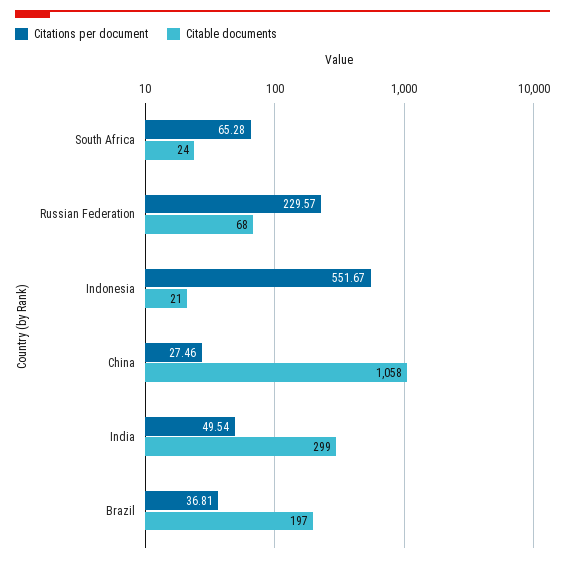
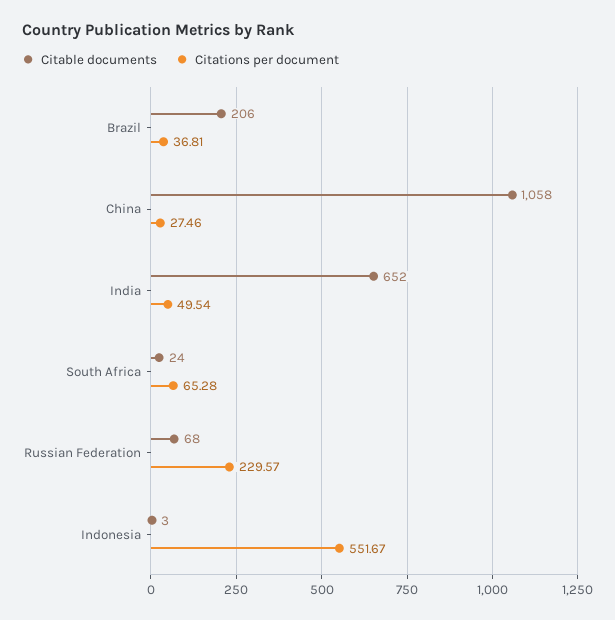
  {
    "Citations per document": {
      "South Africa": 65.28,
      "Russian Federation": 229.57,
      "Indonesia": 551.67,
      "China": 27.46,
      "India": 49.54,
      "Brazil": 36.81
    },
    "Citable documents": {
      "South Africa": 24,
      "Russian Federation": 68,
-     "Indonesia": 21,
+     "Indonesia": 3,
      "China": 1058,
-     "India": 299,
+     "India": 652,
-     "Brazil": 197
+     "Brazil": 206
    }
  }

